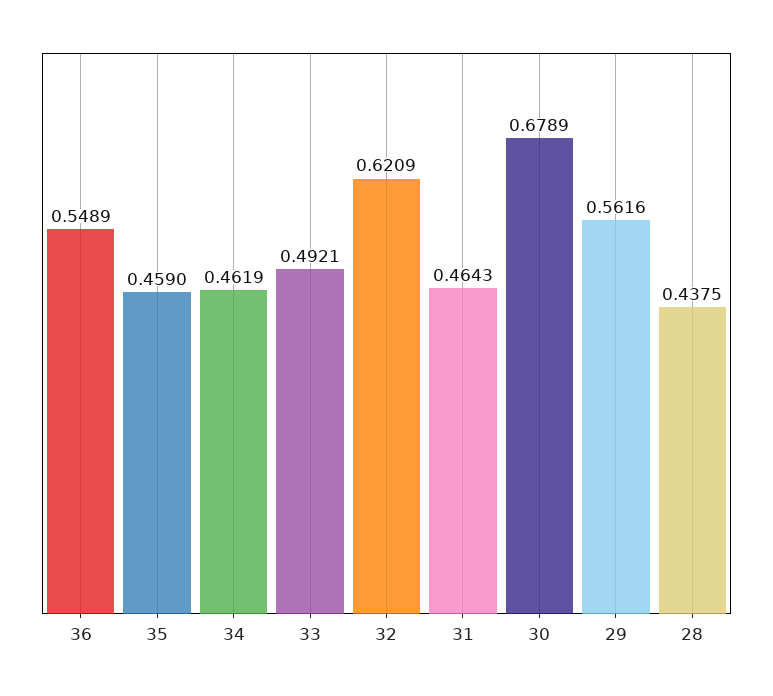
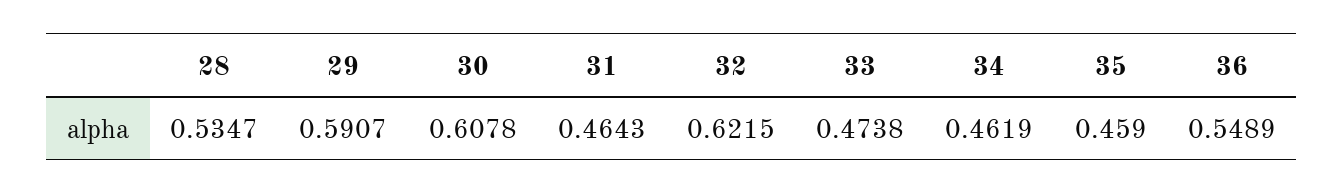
  {
    "36": 0.5489,
    "35": 0.459,
    "34": 0.4619,
-   "33": 0.4921,
+   "33": 0.4738,
-   "32": 0.6209,
+   "32": 0.6215,
    "31": 0.4643,
-   "30": 0.6789,
+   "30": 0.6078,
-   "29": 0.5616,
+   "29": 0.5907,
-   "28": 0.4375
+   "28": 0.5347
  }

